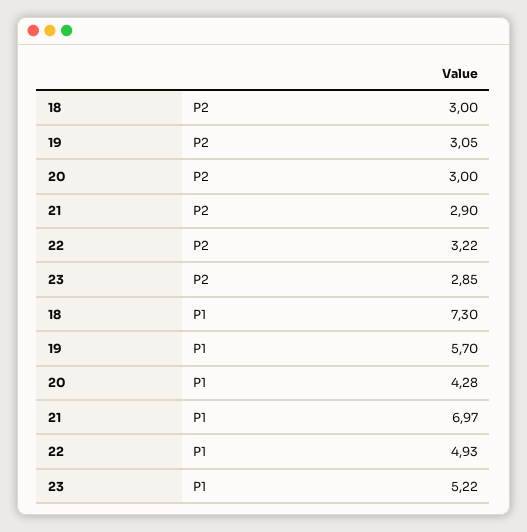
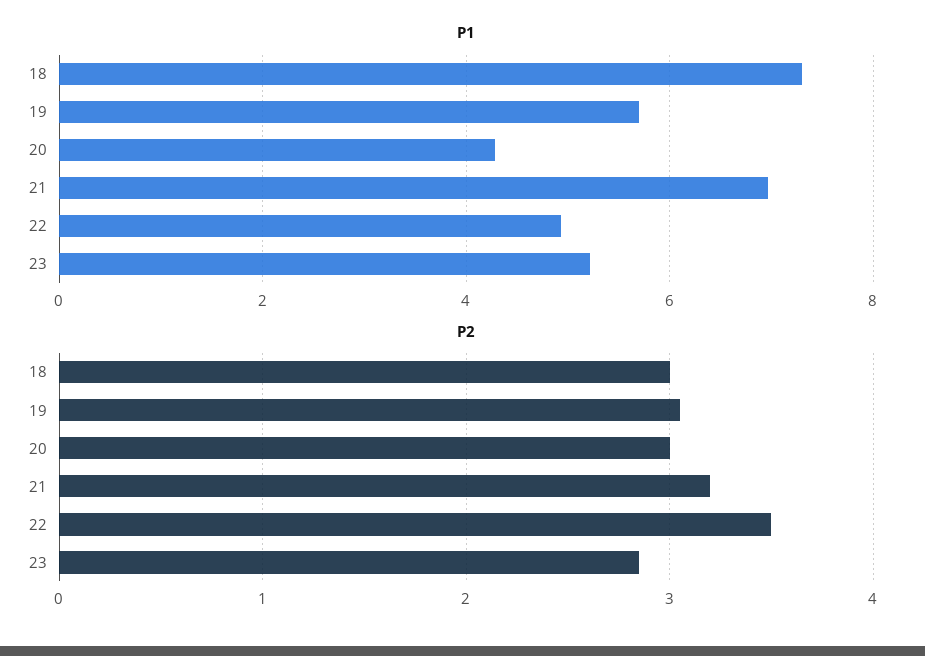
  {
    "P2": {
      "18": 3,
      "19": 3.05,
      "20": 3,
-     "21": 2.9,
+     "21": 3.2,
-     "22": 3.22,
+     "22": 3.5,
      "23": 2.85
    },
    "P1": {
      "18": 7.3,
      "19": 5.7,
      "20": 4.28,
      "21": 6.97,
      "22": 4.93,
      "23": 5.22
    }
  }

